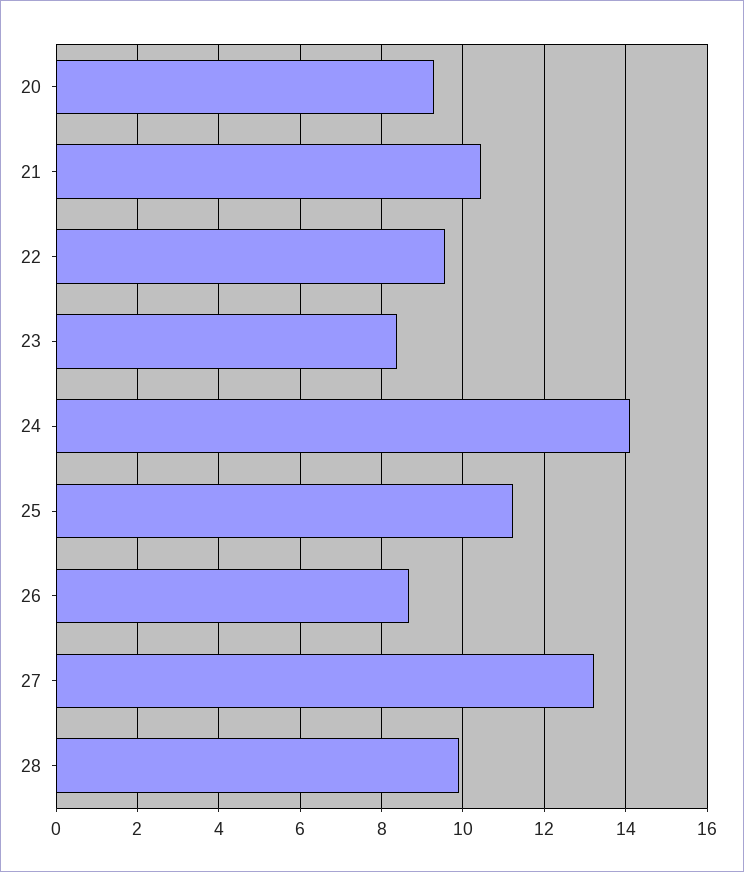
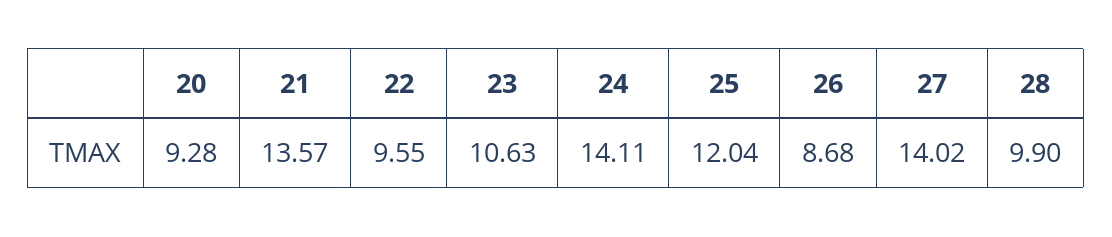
  {
    "20": 9.28,
-   "21": 10.4,
+   "21": 13.57,
    "22": 9.55,
-   "23": 8.4,
+   "23": 10.63,
    "24": 14.11,
-   "25": 11.2,
+   "25": 12.04,
    "26": 8.68,
-   "27": 13.2,
+   "27": 14.02,
    "28": 9.9
  }

